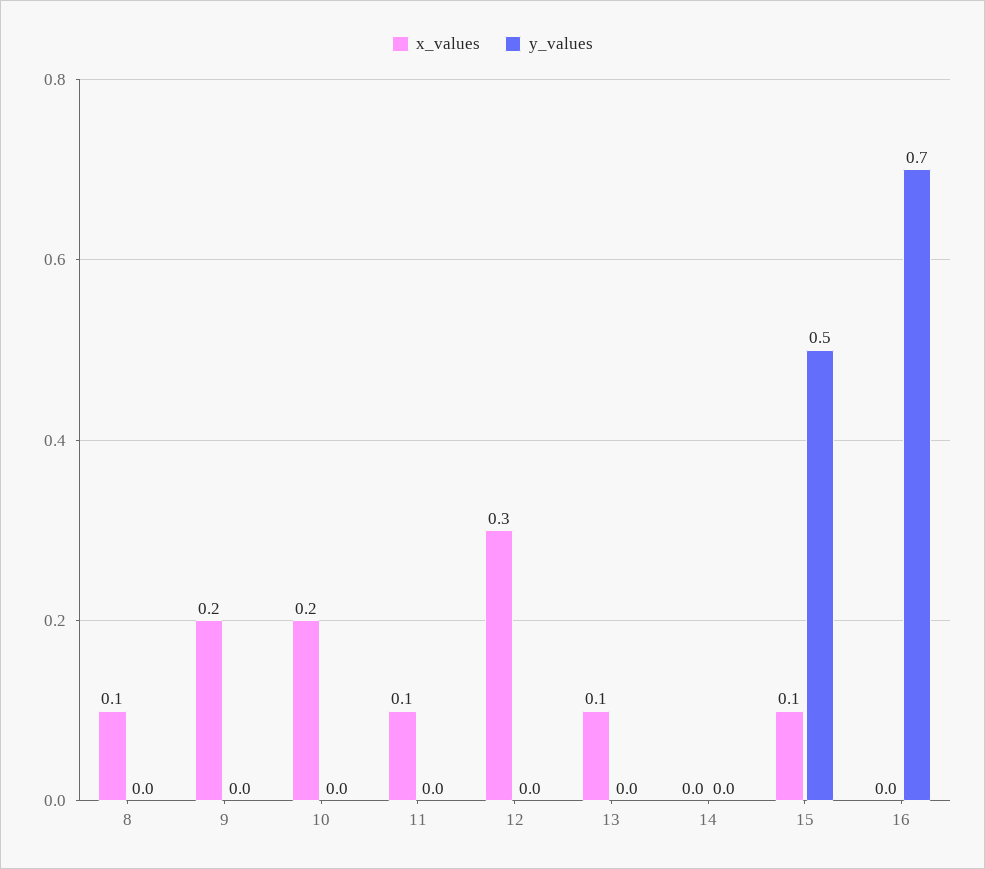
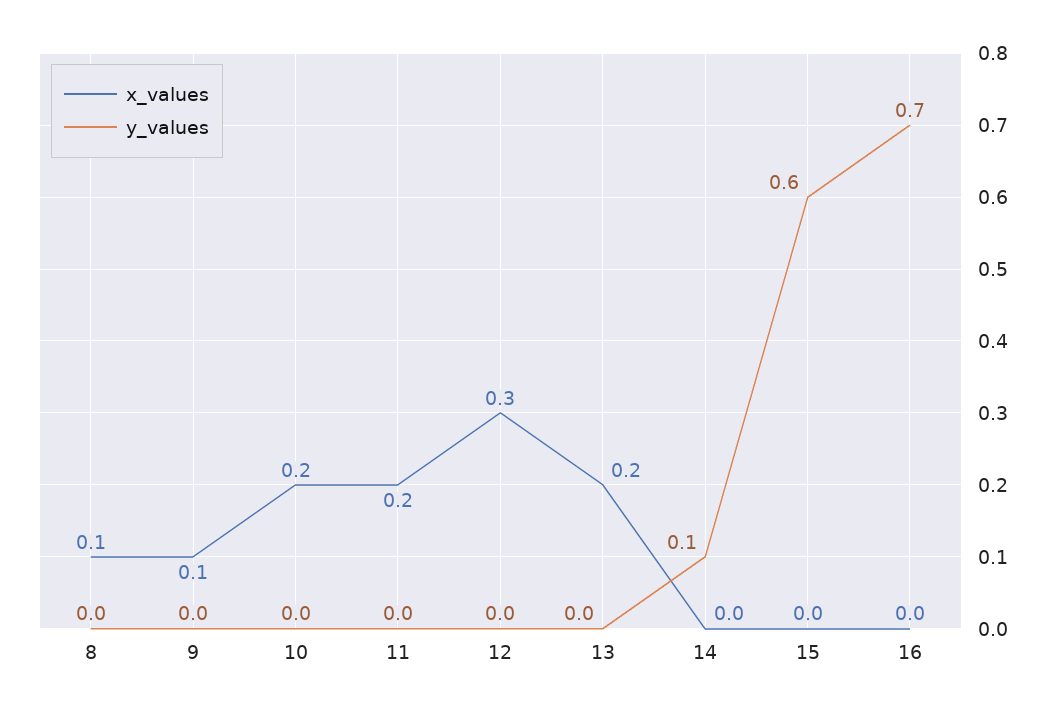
  {
    "x_values": {
      "8": 0.1,
-     "9": 0.2,
+     "9": 0.1,
      "10": 0.2,
-     "11": 0.1,
+     "11": 0.2,
      "12": 0.3,
-     "13": 0.1,
+     "13": 0.2,
      "14": 0,
-     "15": 0.1,
+     "15": 0,
      "16": 0
    },
    "y_values": {
      "8": 0,
      "9": 0,
      "10": 0,
      "11": 0,
      "12": 0,
      "13": 0,
-     "14": 0,
+     "14": 0.1,
-     "15": 0.5,
+     "15": 0.6,
      "16": 0.7
    }
  }

